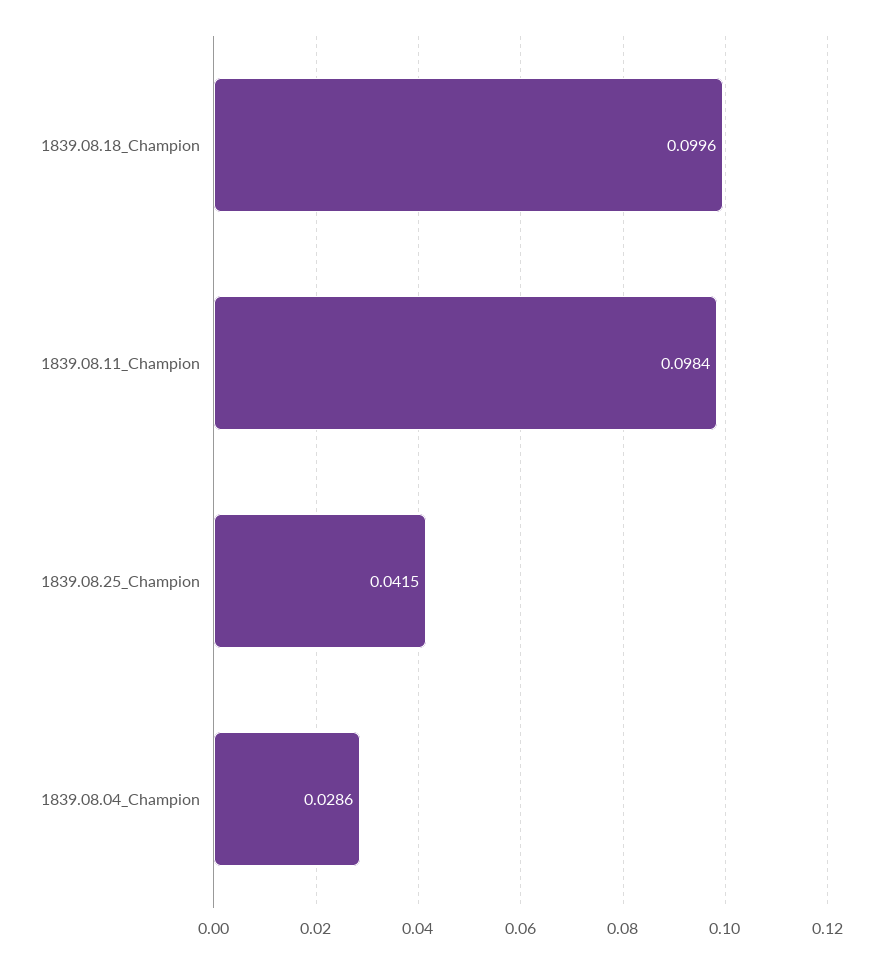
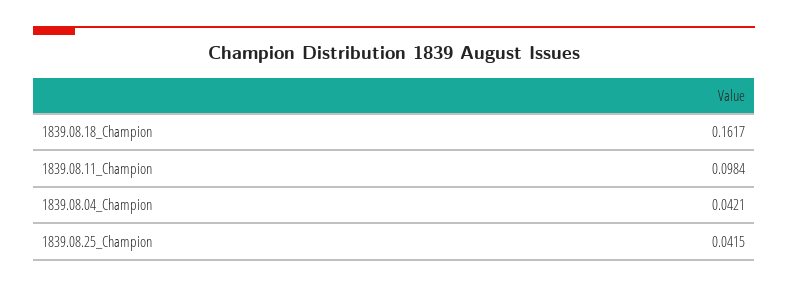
  {
-   "1839.08.18_Champion": 0.0996,
+   "1839.08.18_Champion": 0.1617,
    "1839.08.11_Champion": 0.0984,
    "1839.08.25_Champion": 0.0415,
-   "1839.08.04_Champion": 0.0286
+   "1839.08.04_Champion": 0.0421
  }

